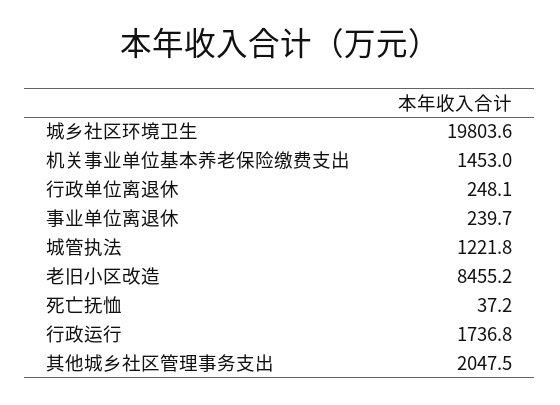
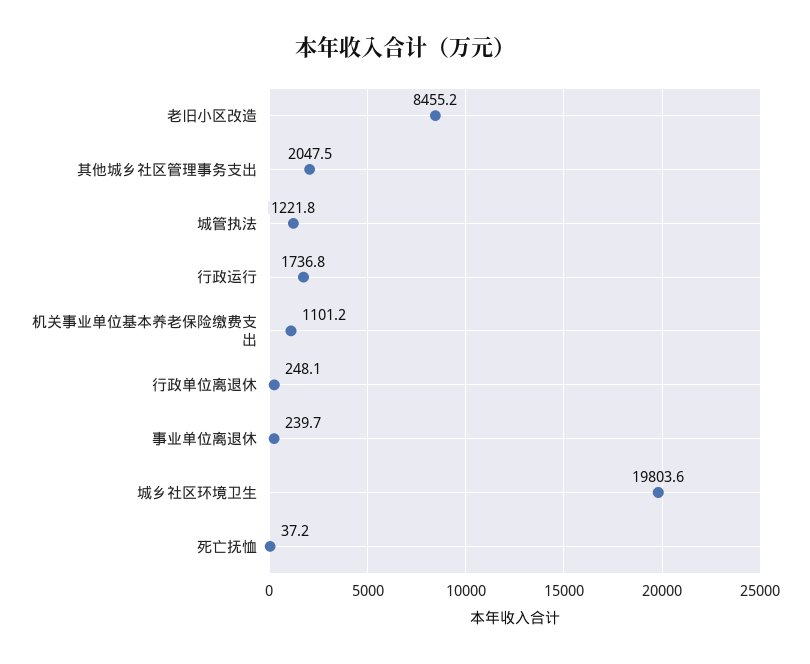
  {
    "城乡社区环境卫生": 19803.6,
-   "机关事业单位基本养老保险缴费支出": 1453,
+   "机关事业单位基本养老保险缴费支出": 1101.2,
    "行政单位离退休": 248.1,
    "事业单位离退休": 239.7,
    "城管执法": 1221.8,
    "老旧小区改造": 8455.2,
    "死亡抚恤": 37.2,
    "行政运行": 1736.8,
    "其他城乡社区管理事务支出": 2047.5
  }

